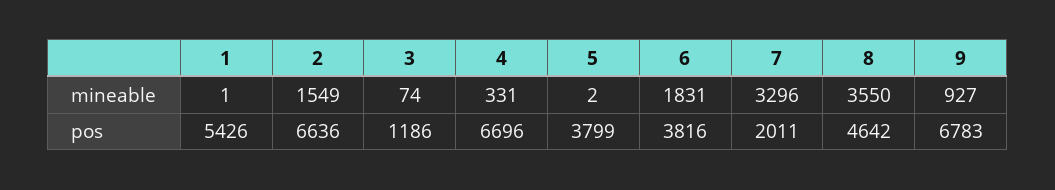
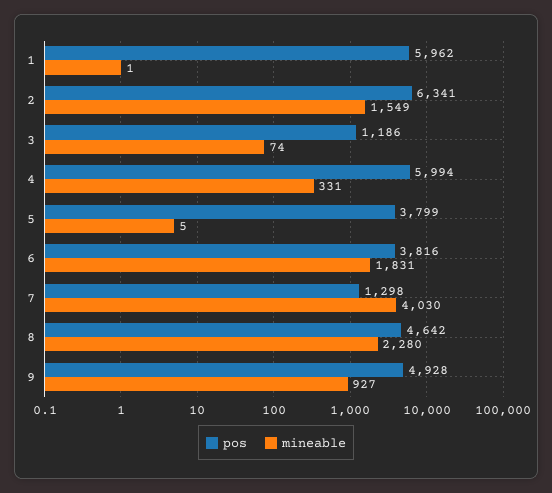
  {
    "mineable": {
      "1": 1,
      "2": 1549,
      "3": 74,
      "4": 331,
-     "5": 2,
+     "5": 5,
      "6": 1831,
-     "7": 3296,
+     "7": 4030,
-     "8": 3550,
+     "8": 2280,
      "9": 927
    },
    "pos": {
-     "1": 5426,
+     "1": 5962,
-     "2": 6636,
+     "2": 6341,
      "3": 1186,
-     "4": 6696,
+     "4": 5994,
      "5": 3799,
      "6": 3816,
-     "7": 2011,
+     "7": 1298,
      "8": 4642,
-     "9": 6783
+     "9": 4928
    }
  }

